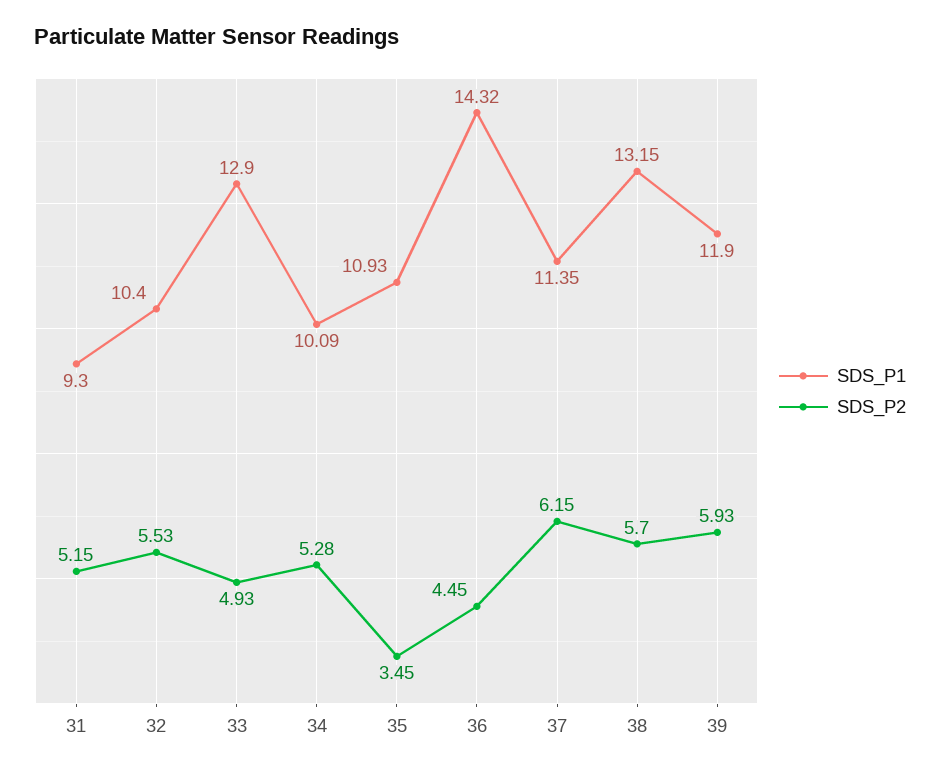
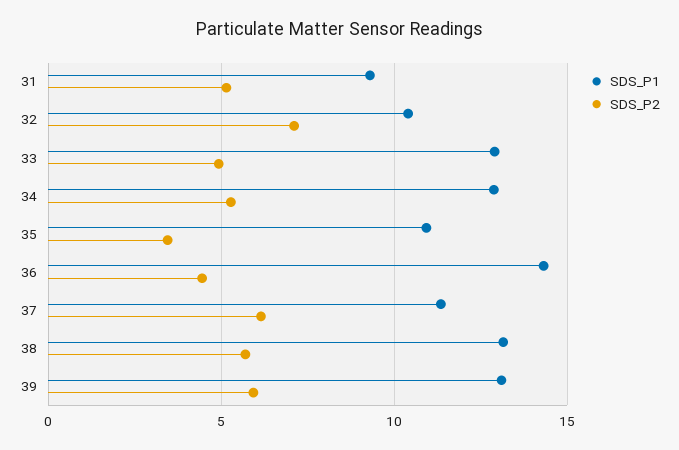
  {
    "SDS_P1": {
      "31": 9.3,
      "32": 10.4,
      "33": 12.9,
-     "34": 10.09,
+     "34": 13,
      "35": 10.93,
      "36": 14.32,
      "37": 11.35,
      "38": 13.15,
-     "39": 11.9
+     "39": 13
    },
    "SDS_P2": {
      "31": 5.15,
-     "32": 5.53,
+     "32": 7,
      "33": 4.93,
      "34": 5.28,
      "35": 3.45,
      "36": 4.45,
      "37": 6.15,
      "38": 5.7,
      "39": 5.93
    }
  }

